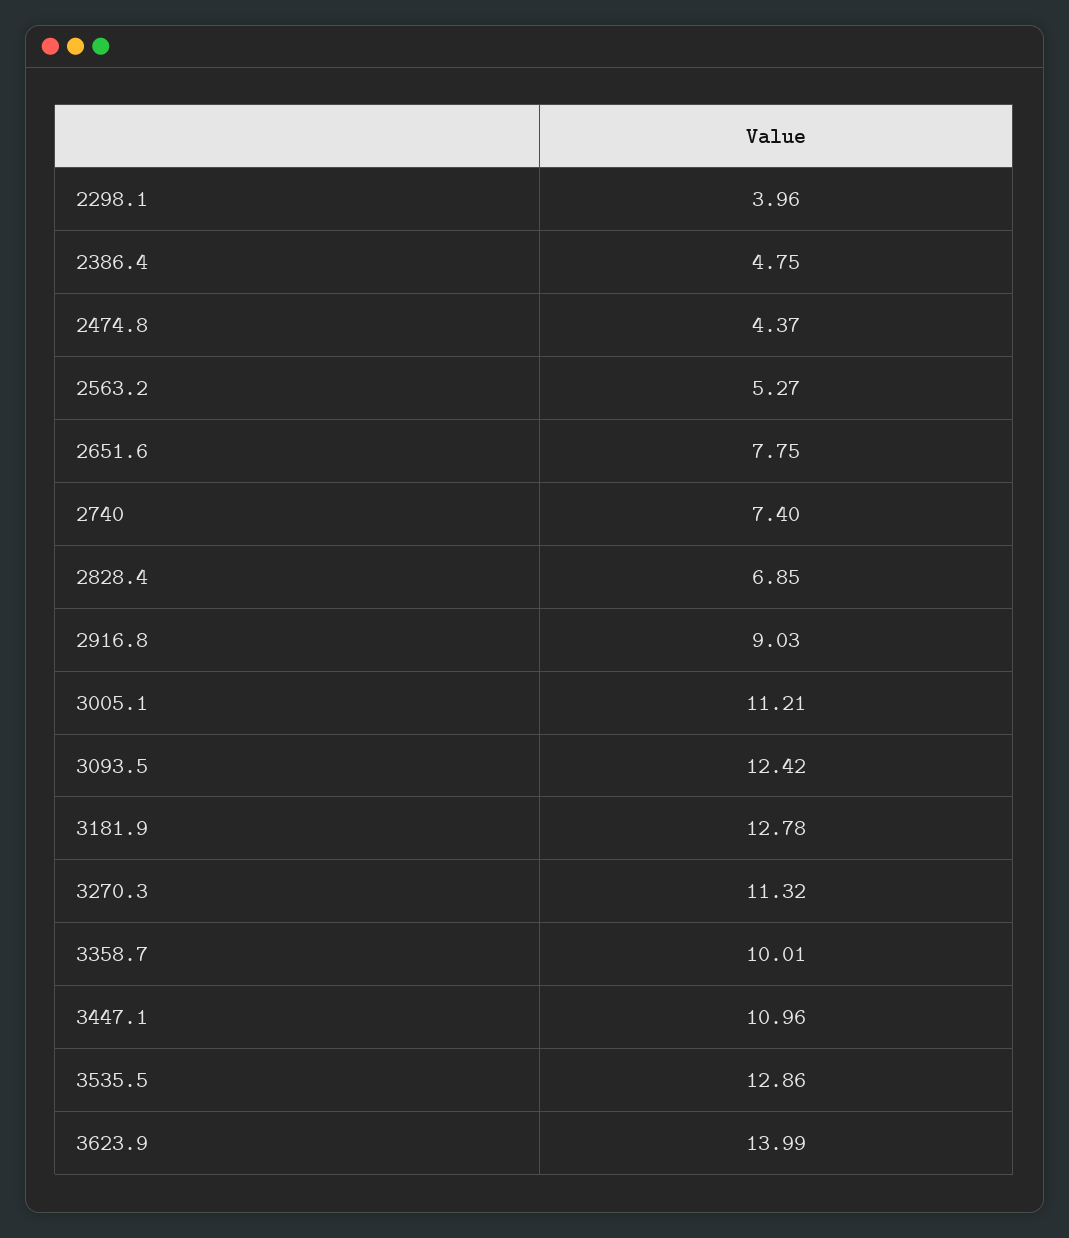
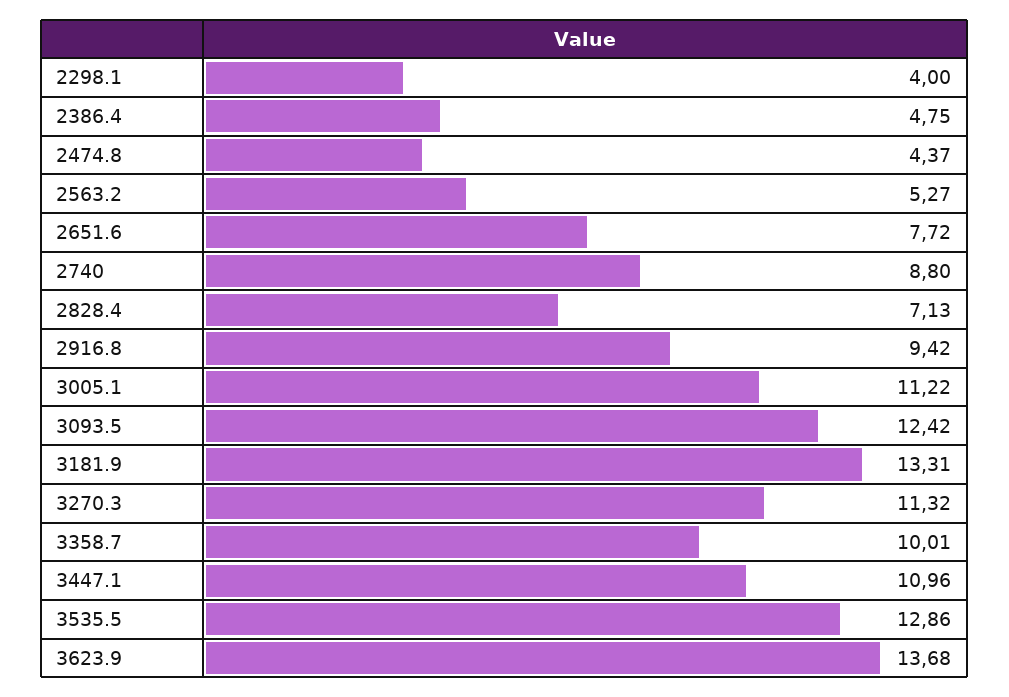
  {
-   "2298.1": 3.96,
+   "2298.1": 4,
    "2386.4": 4.75,
    "2474.8": 4.37,
    "2563.2": 5.27,
-   "2651.6": 7.75,
+   "2651.6": 7.72,
-   "2740": 7.4,
+   "2740": 8.8,
-   "2828.4": 6.85,
+   "2828.4": 7.13,
-   "2916.8": 9.03,
+   "2916.8": 9.42,
-   "3005.1": 11.21,
+   "3005.1": 11.22,
    "3093.5": 12.42,
-   "3181.9": 12.78,
+   "3181.9": 13.31,
    "3270.3": 11.32,
    "3358.7": 10.01,
    "3447.1": 10.96,
    "3535.5": 12.86,
-   "3623.9": 13.99
+   "3623.9": 13.68
  }

